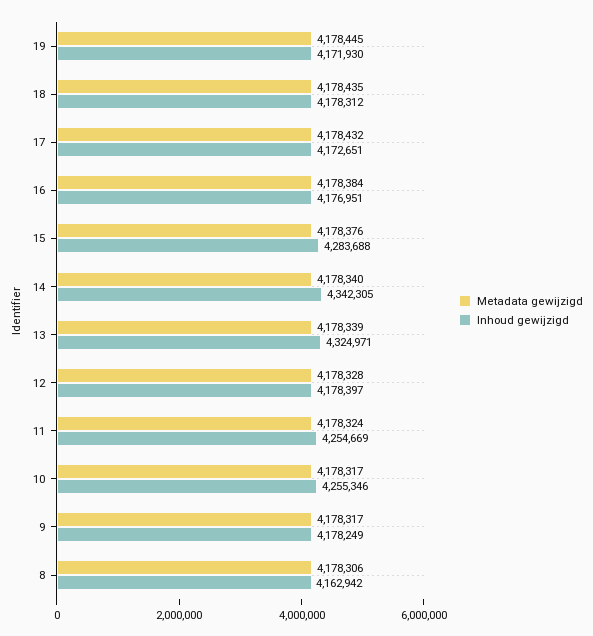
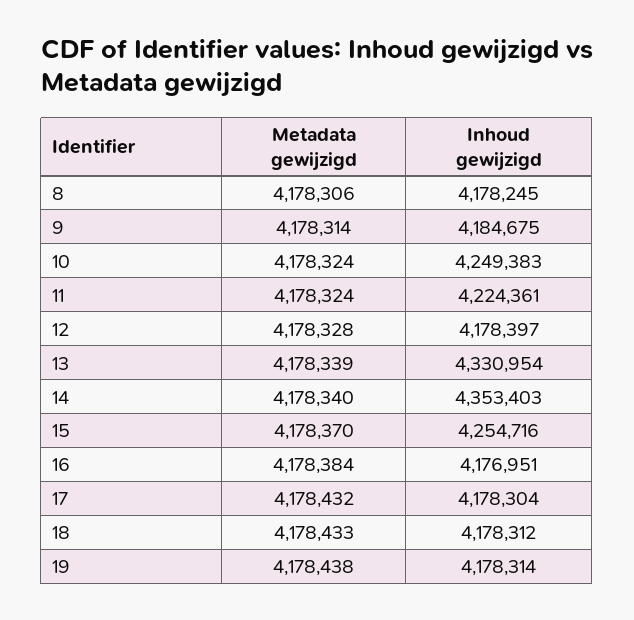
  {
    "Metadata gewijzigd": {
-     "19": 4178445,
+     "19": 4178438,
-     "18": 4178435,
+     "18": 4178433,
      "17": 4178432,
      "16": 4178384,
-     "15": 4178376,
+     "15": 4178370,
      "14": 4178340,
      "13": 4178339,
      "12": 4178328,
      "11": 4178324,
-     "10": 4178317,
+     "10": 4178324,
-     "9": 4178317,
+     "9": 4178314,
      "8": 4178306
    },
    "Inhoud gewijzigd": {
-     "19": 4171930,
+     "19": 4178314,
      "18": 4178312,
-     "17": 4172651,
+     "17": 4178304,
      "16": 4176951,
-     "15": 4283688,
+     "15": 4254716,
-     "14": 4342305,
+     "14": 4353403,
-     "13": 4324971,
+     "13": 4330954,
      "12": 4178397,
-     "11": 4254669,
+     "11": 4224361,
-     "10": 4255346,
+     "10": 4249383,
-     "9": 4178249,
+     "9": 4184675,
-     "8": 4162942
+     "8": 4178245
    }
  }

